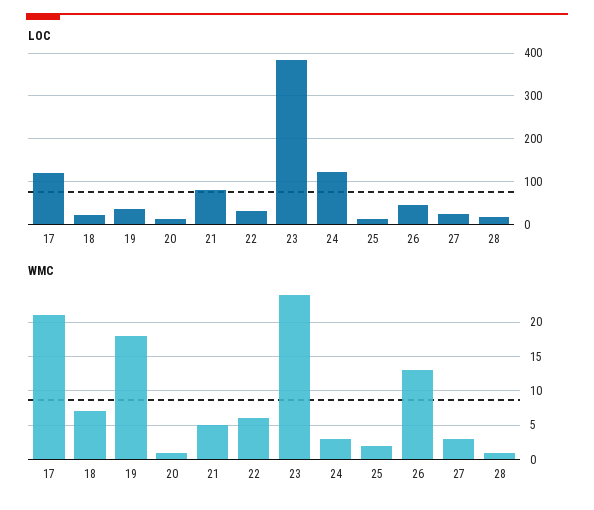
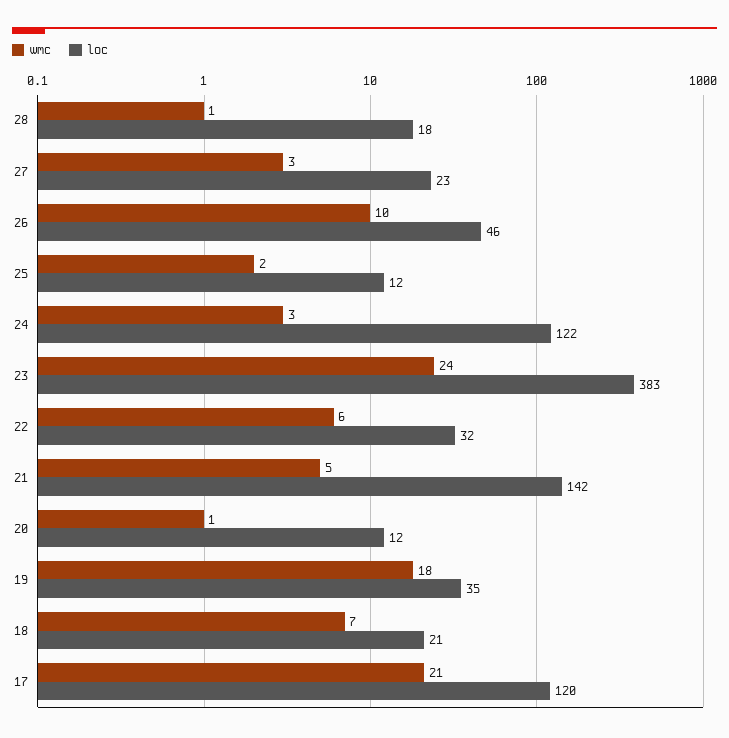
  {
    "LOC": {
      "17": 120,
      "18": 21,
      "19": 35,
      "20": 12,
-     "21": 80,
+     "21": 142,
      "22": 32,
      "23": 383,
      "24": 122,
      "25": 12,
      "26": 46,
      "27": 23,
      "28": 18
    },
    "WMC": {
      "17": 21,
      "18": 7,
      "19": 18,
      "20": 1,
      "21": 5,
      "22": 6,
      "23": 24,
      "24": 3,
      "25": 2,
-     "26": 13,
+     "26": 10,
      "27": 3,
      "28": 1
    }
  }

